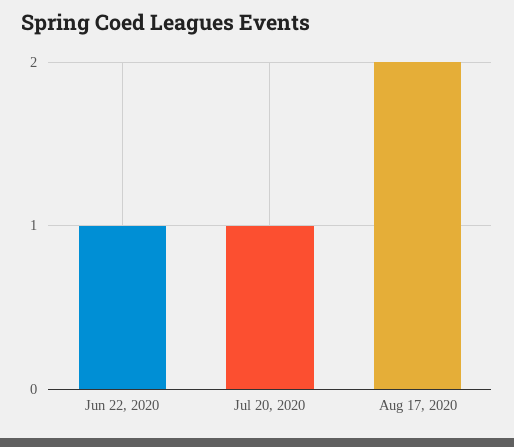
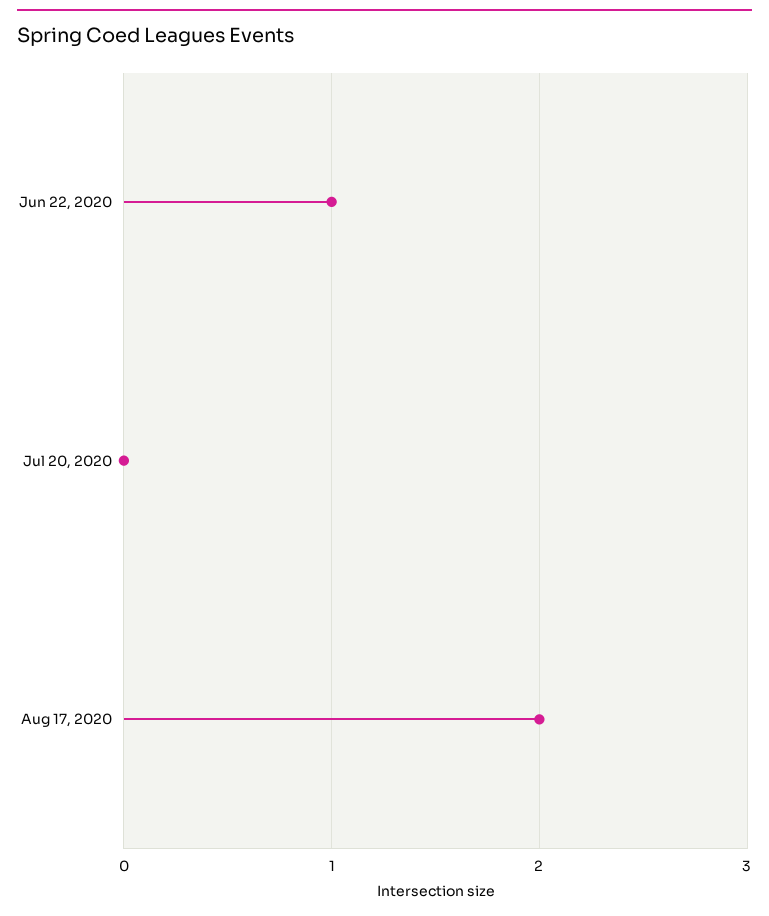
  {
    "Jun 22, 2020": 1,
-   "Jul 20, 2020": 1,
+   "Jul 20, 2020": 0,
    "Aug 17, 2020": 2
  }

